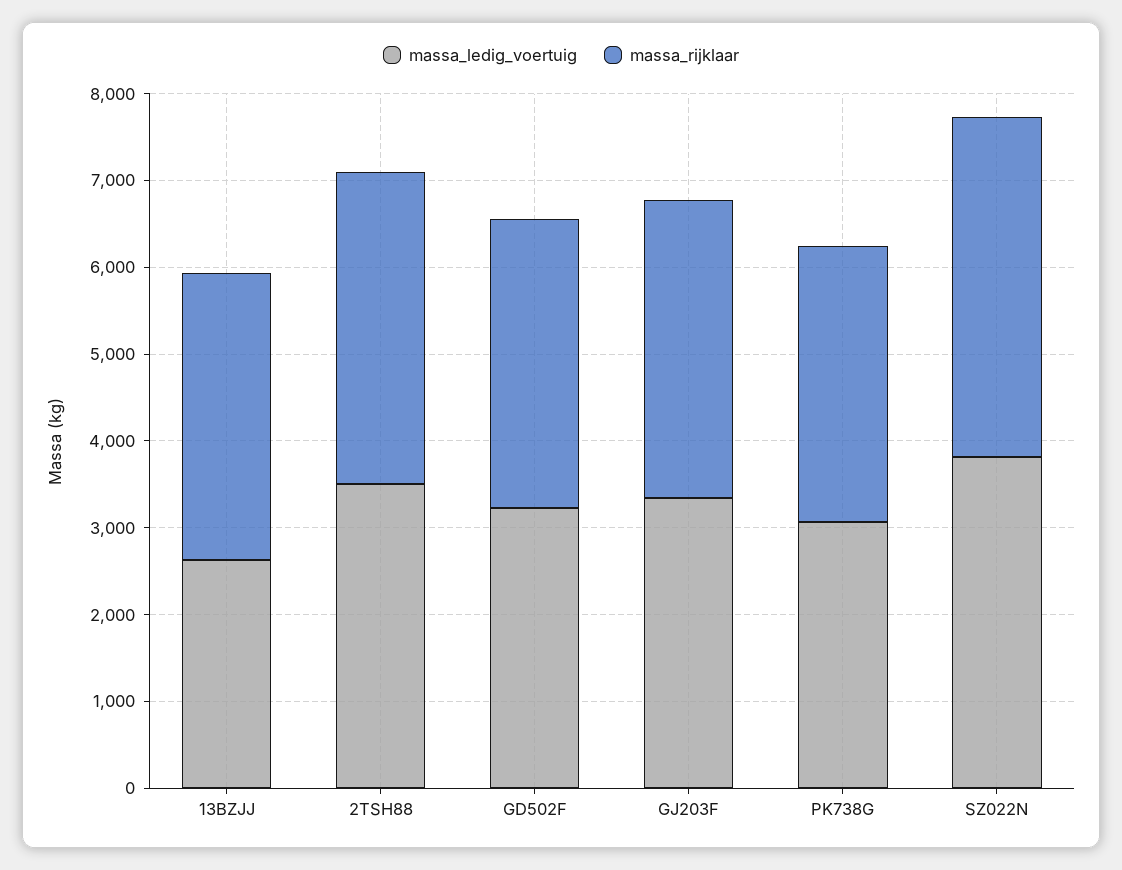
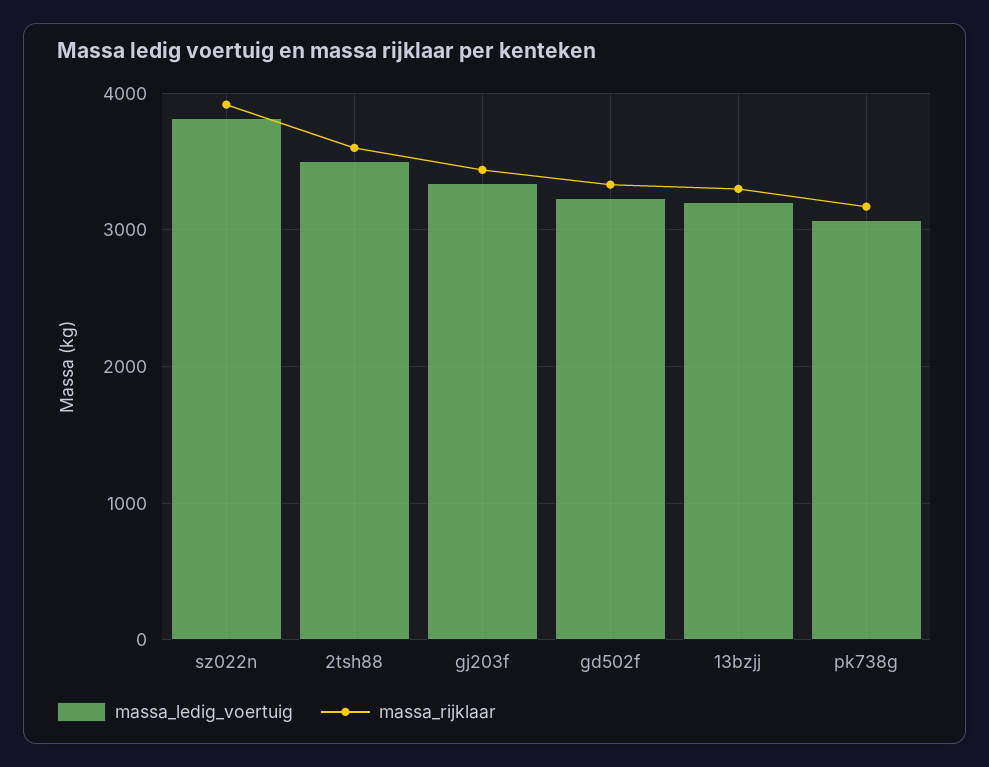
  {
    "massa_ledig_voertuig": {
-     "13BZJJ": 2600,
+     "13BZJJ": 3200,
      "2TSH88": 3500,
      "GD502F": 3200,
      "GJ203F": 3300,
      "PK738G": 3100,
      "SZ022N": 3800
    },
    "massa_rijklaar": {
      "13BZJJ": 3300,
      "2TSH88": 3600,
      "GD502F": 3300,
      "GJ203F": 3400,
      "PK738G": 3200,
      "SZ022N": 3900
    }
  }

